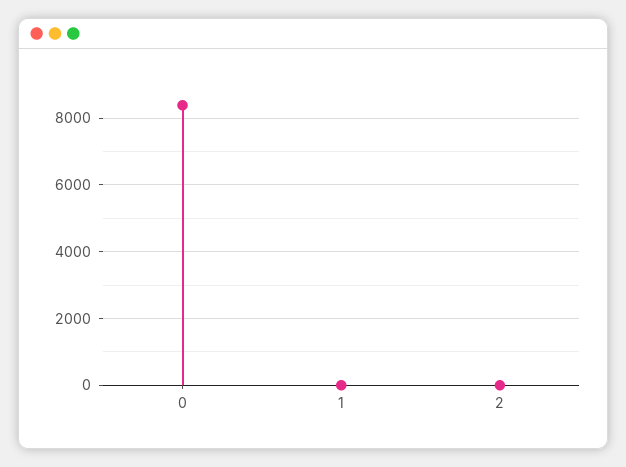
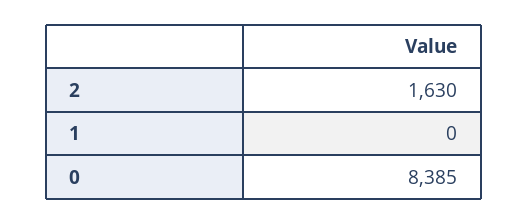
  {
    "0": 8385,
    "1": 0,
-   "2": 0
+   "2": 1630
  }

